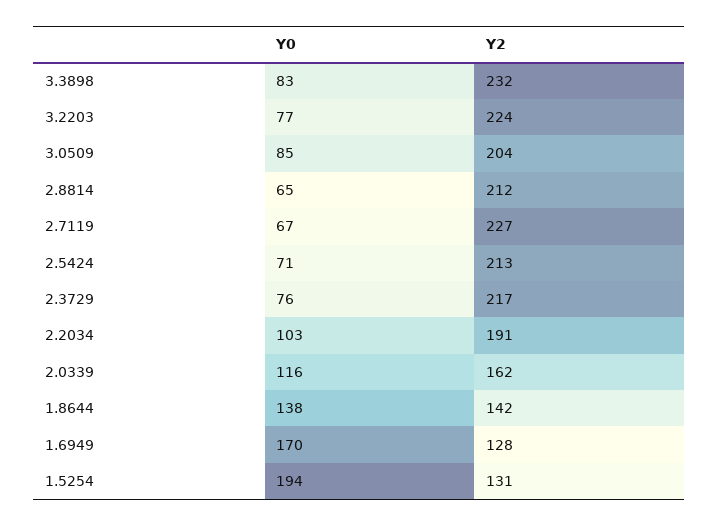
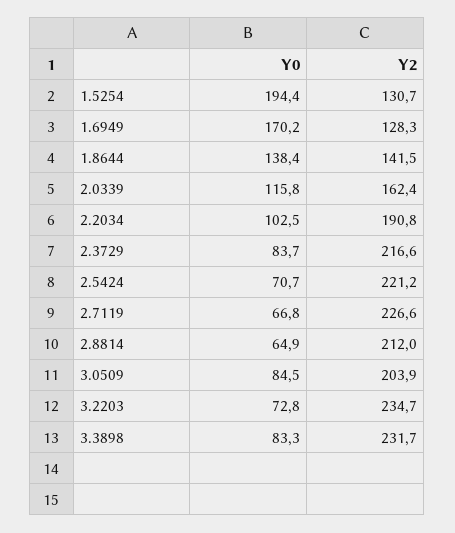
  {
    "Y0": {
      "3.3898": 83.3,
-     "3.2203": 77,
+     "3.2203": 72.8,
      "3.0509": 84.5,
      "2.8814": 64.9,
      "2.7119": 66.8,
      "2.5424": 70.7,
-     "2.3729": 76,
+     "2.3729": 83.7,
      "2.2034": 102.5,
      "2.0339": 115.8,
      "1.8644": 138.4,
      "1.6949": 170.2,
      "1.5254": 194.4
    },
    "Y2": {
      "3.3898": 231.7,
-     "3.2203": 224,
+     "3.2203": 234.7,
      "3.0509": 203.9,
      "2.8814": 212,
      "2.7119": 226.6,
-     "2.5424": 213,
+     "2.5424": 221.2,
      "2.3729": 216.6,
      "2.2034": 190.8,
      "2.0339": 162.4,
      "1.8644": 141.5,
      "1.6949": 128.3,
      "1.5254": 130.7
    }
  }

